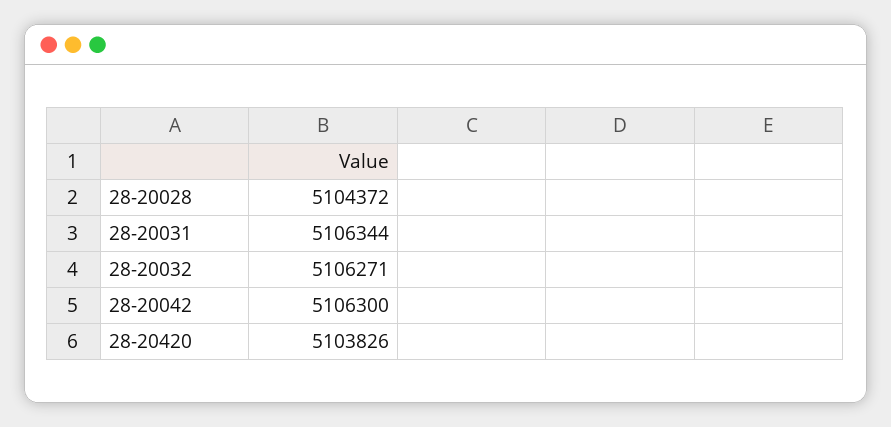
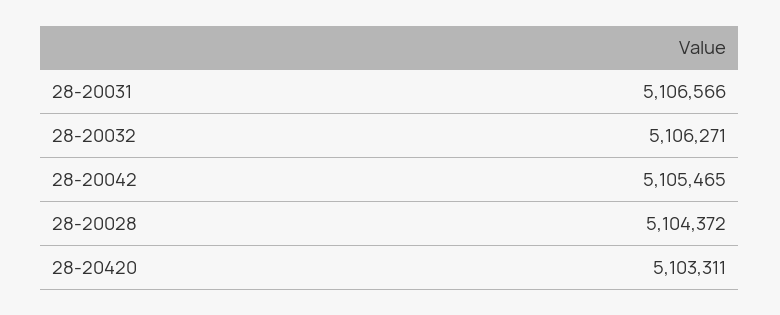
  {
    "28-20028": 5104372,
-   "28-20031": 5106344,
+   "28-20031": 5106566,
    "28-20032": 5106271,
-   "28-20042": 5106300,
+   "28-20042": 5105465,
-   "28-20420": 5103826
+   "28-20420": 5103311
  }

